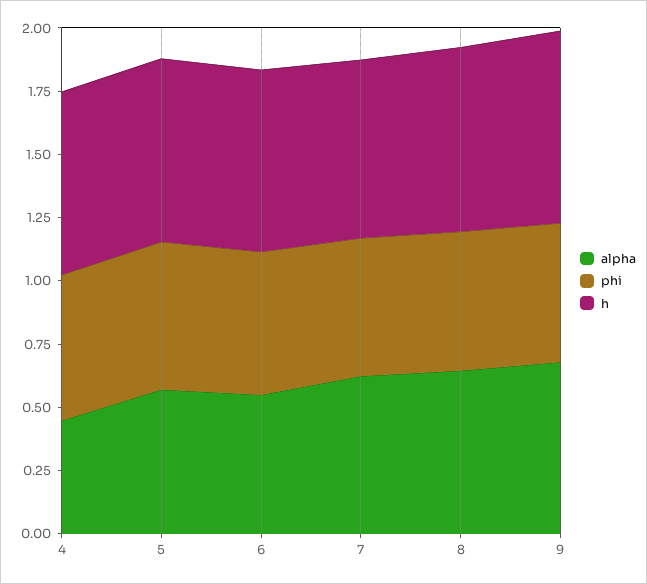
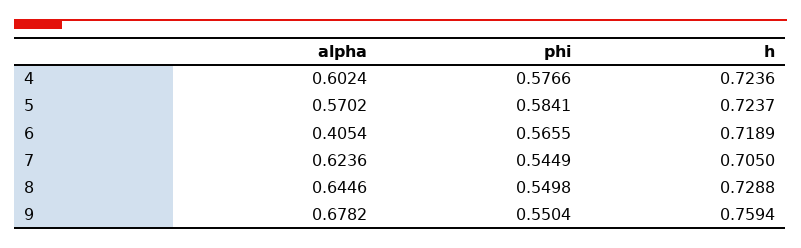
  {
    "alpha": {
-     "4": 0.45,
+     "4": 0.6024,
      "5": 0.5702,
-     "6": 0.55,
+     "6": 0.4054,
      "7": 0.6236,
      "8": 0.6446,
      "9": 0.6782
    },
    "phi": {
      "4": 0.5766,
      "5": 0.5841,
      "6": 0.5655,
      "7": 0.5449,
      "8": 0.5498,
      "9": 0.5504
    },
    "h": {
      "4": 0.7236,
      "5": 0.7237,
      "6": 0.7189,
      "7": 0.705,
      "8": 0.7288,
      "9": 0.7594
    }
  }

